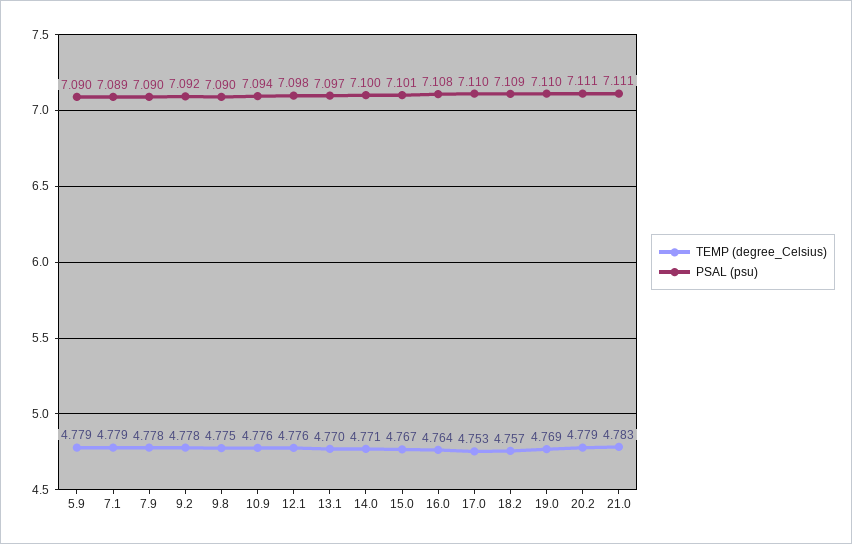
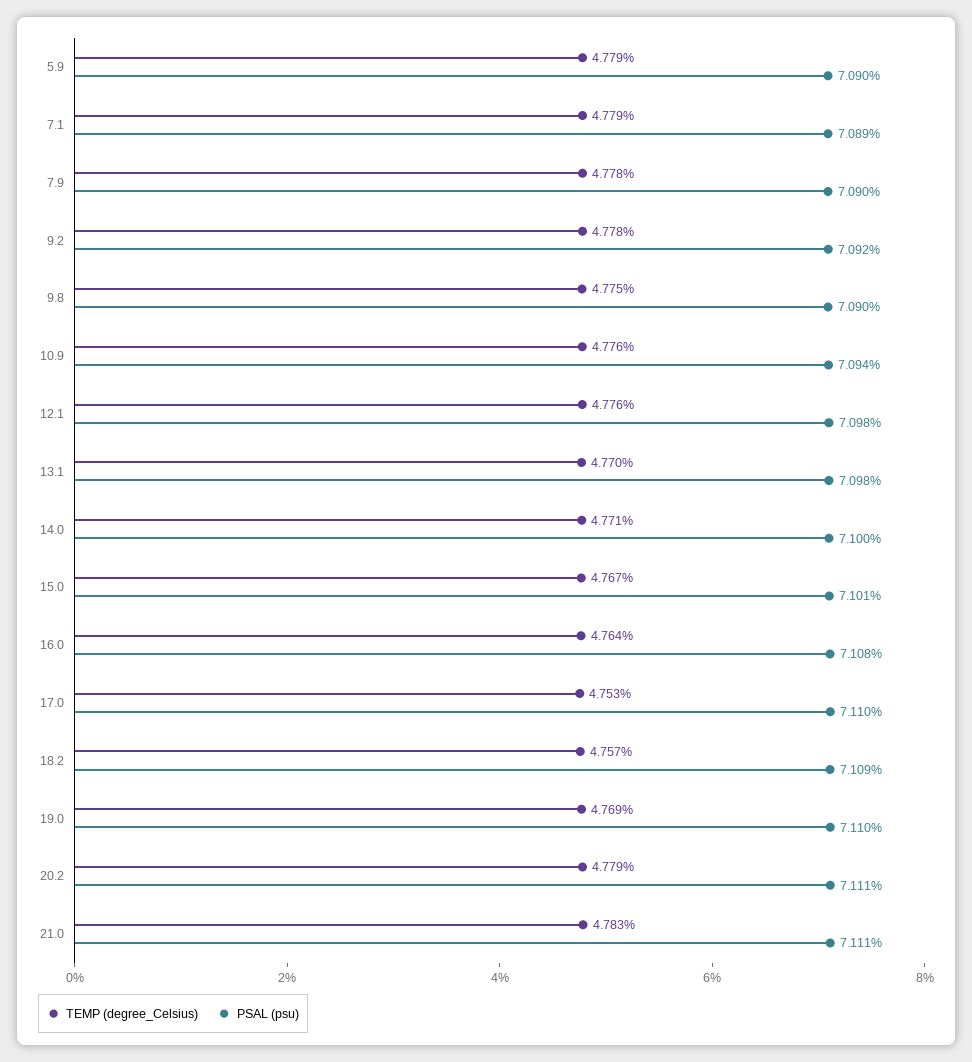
  {
    "TEMP (degree_Celsius)": {
      "5.9": 4.779,
      "7.1": 4.779,
      "7.9": 4.778,
      "9.2": 4.778,
      "9.8": 4.775,
      "10.9": 4.776,
      "12.1": 4.776,
      "13.1": 4.77,
      "14.0": 4.771,
      "15.0": 4.767,
      "16.0": 4.764,
      "17.0": 4.753,
      "18.2": 4.757,
      "19.0": 4.769,
      "20.2": 4.779,
      "21.0": 4.783
    },
    "PSAL (psu)": {
      "5.9": 7.09,
      "7.1": 7.089,
      "7.9": 7.09,
      "9.2": 7.092,
      "9.8": 7.09,
      "10.9": 7.094,
      "12.1": 7.098,
-     "13.1": 7.097,
+     "13.1": 7.098,
      "14.0": 7.1,
      "15.0": 7.101,
      "16.0": 7.108,
      "17.0": 7.11,
      "18.2": 7.109,
      "19.0": 7.11,
      "20.2": 7.111,
      "21.0": 7.111
    }
  }

